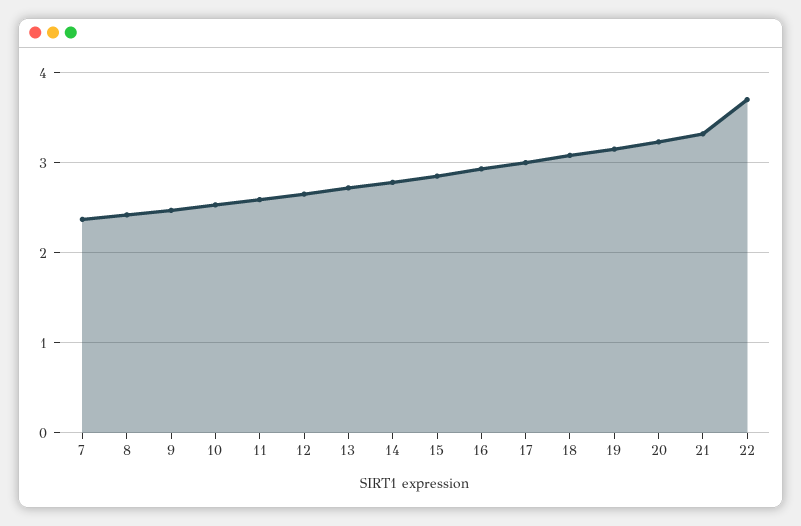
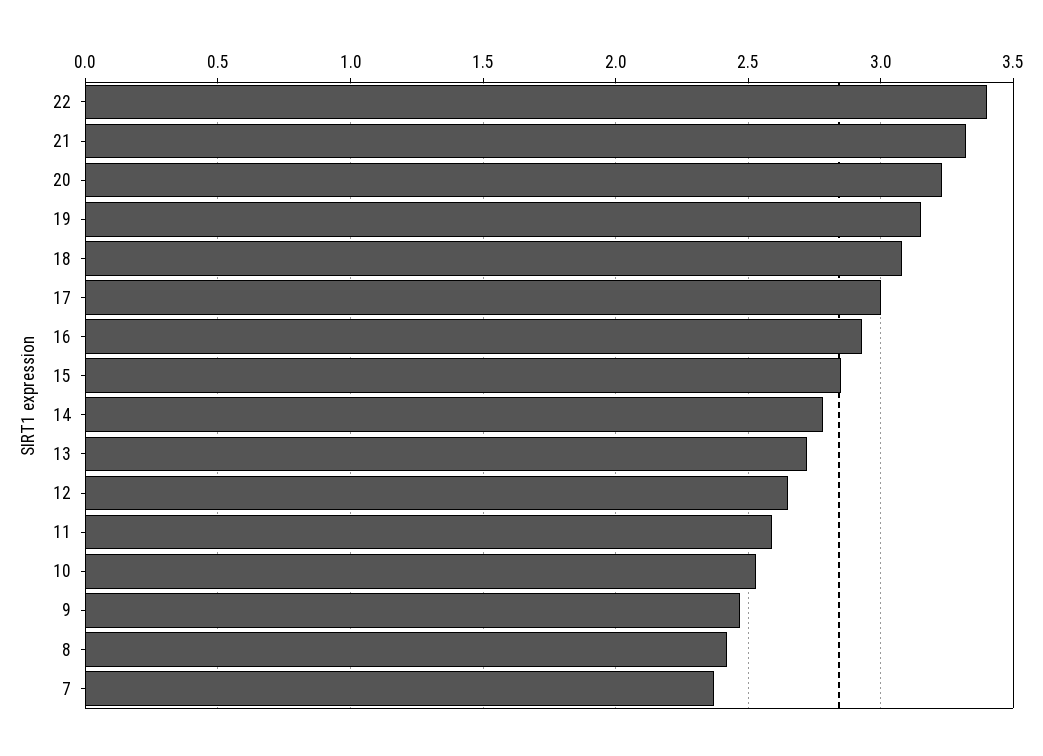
  {
    "7": 2.35,
    "8": 2.4,
    "9": 2.45,
    "10": 2.55,
    "11": 2.6,
    "12": 2.65,
    "13": 2.7,
    "14": 2.8,
    "15": 2.85,
    "16": 2.95,
    "17": 3,
    "18": 3.1,
    "19": 3.15,
    "20": 3.25,
    "21": 3.3,
-   "22": 3.7
+   "22": 3.4
  }

